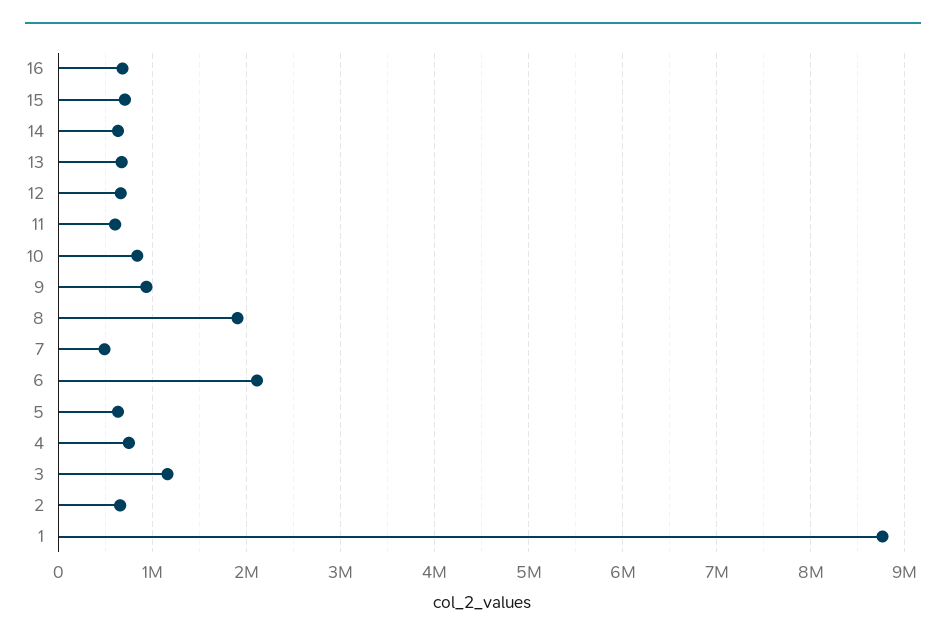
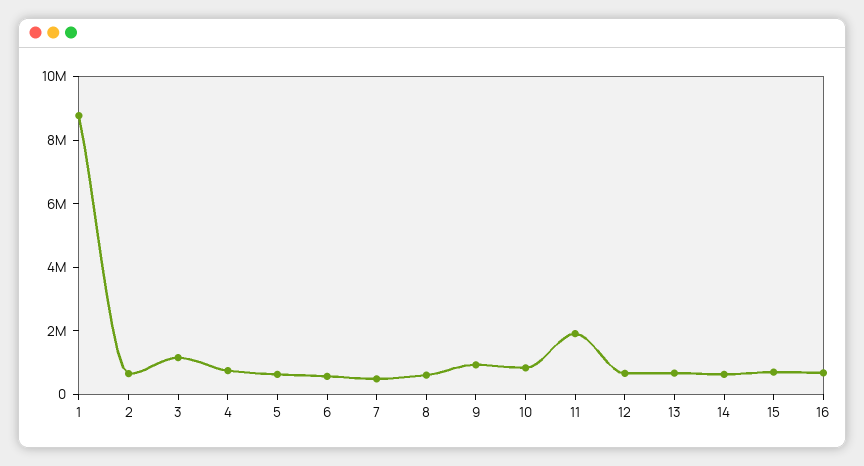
  {
    "16": 700000,
    "15": 700000,
    "14": 600000,
    "13": 700000,
    "12": 700000,
-   "11": 600000,
+   "11": 2000000,
    "10": 800000,
    "9": 900000,
-   "8": 1900000,
+   "8": 500000,
    "7": 500000,
-   "6": 2100000,
+   "6": 500000,
    "5": 600000,
    "4": 700000,
    "3": 1200000,
    "2": 700000,
    "1": 8800000
  }

